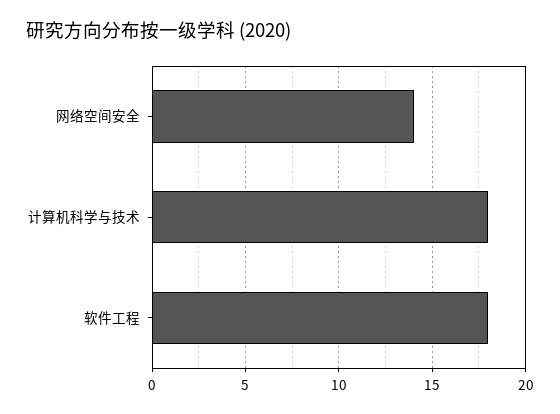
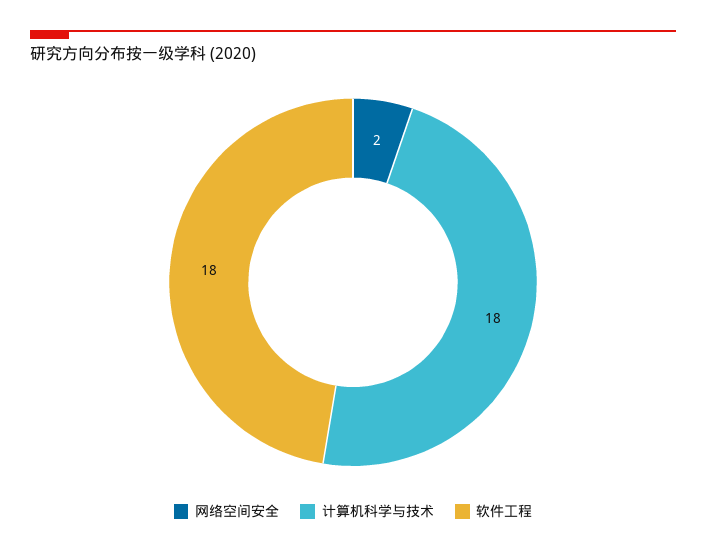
  {
-   "网络空间安全": 14,
+   "网络空间安全": 2,
    "计算机科学与技术": 18,
    "软件工程": 18
  }

